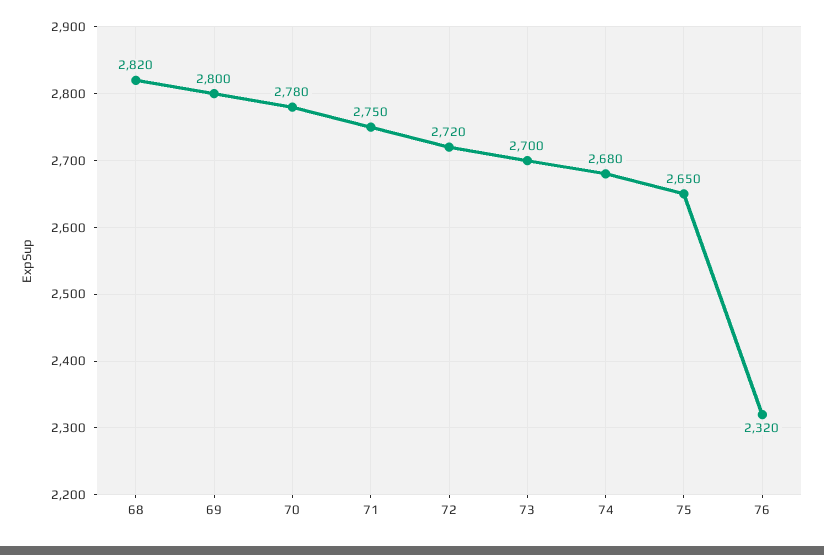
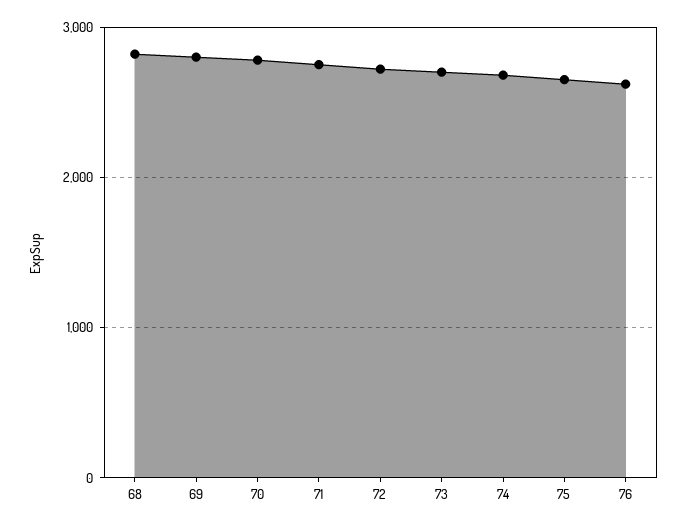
  {
    "68": 2820,
    "69": 2800,
    "70": 2780,
    "71": 2750,
    "72": 2720,
    "73": 2700,
    "74": 2680,
    "75": 2650,
-   "76": 2320
+   "76": 2600
  }

